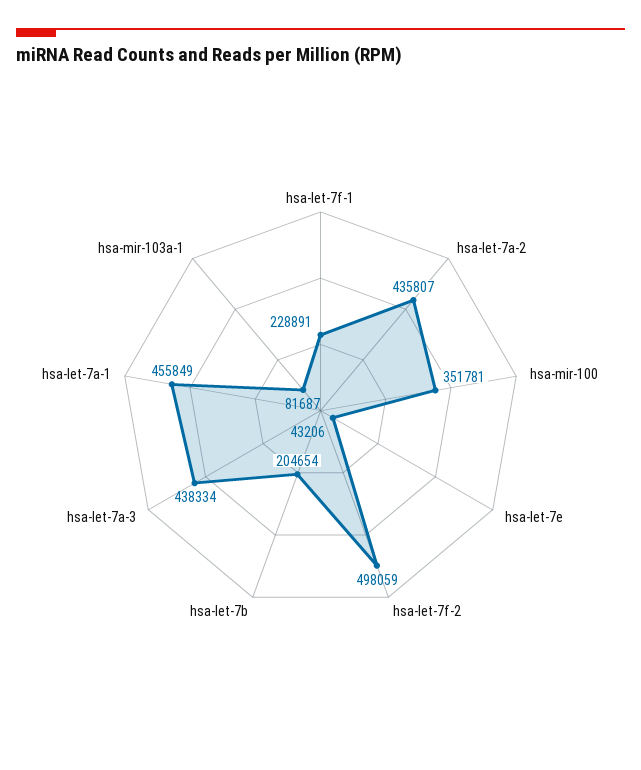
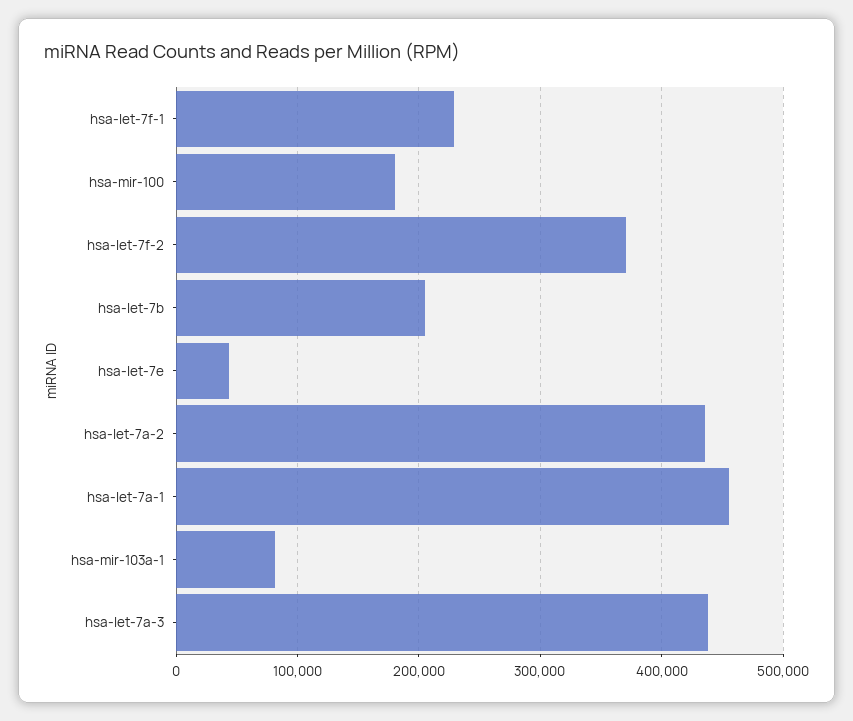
  {
    "hsa-let-7f-1": 228891,
    "hsa-let-7a-2": 435807,
-   "hsa-mir-100": 351781,
+   "hsa-mir-100": 180000,
    "hsa-let-7e": 43206,
-   "hsa-let-7f-2": 498059,
+   "hsa-let-7f-2": 370000,
    "hsa-let-7b": 204654,
    "hsa-let-7a-3": 438334,
    "hsa-let-7a-1": 455849,
    "hsa-mir-103a-1": 81687
  }

